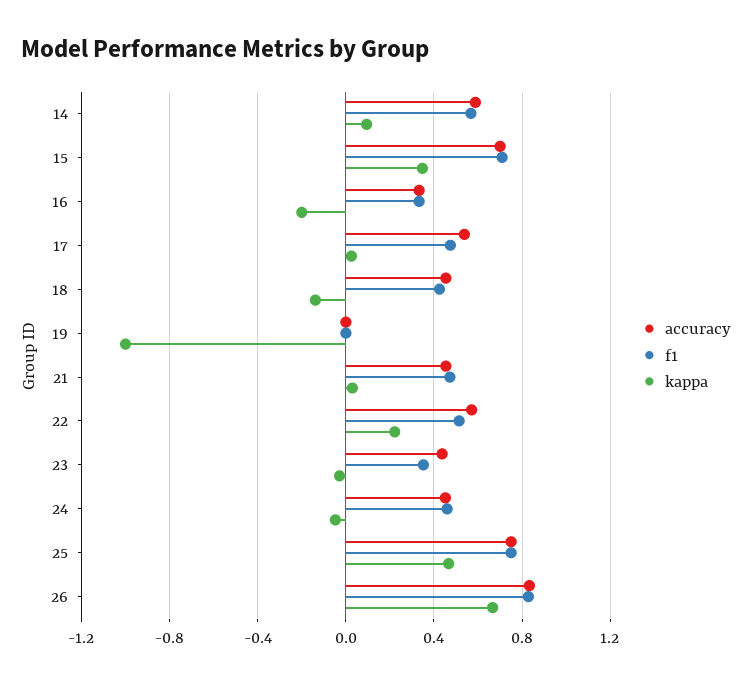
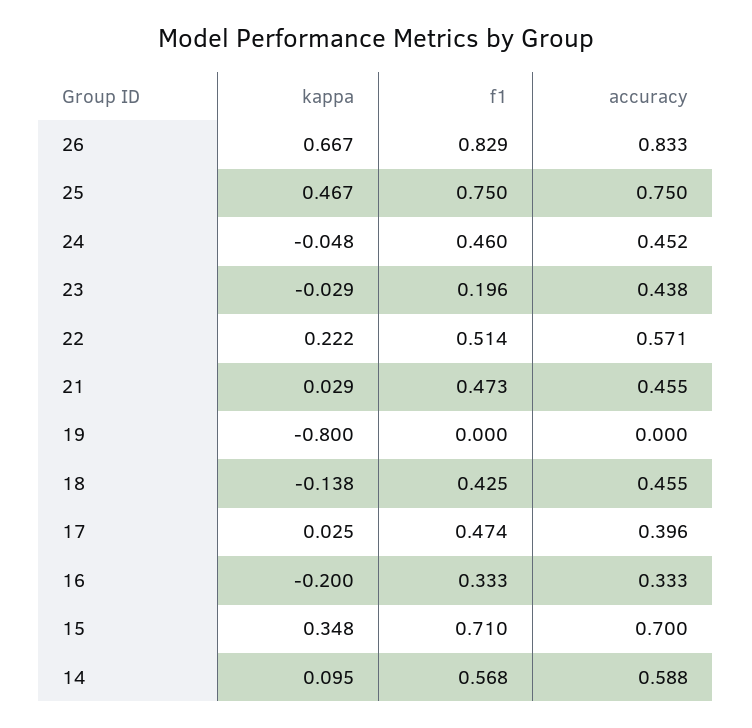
  {
    "accuracy": {
      "14": 0.588,
      "15": 0.7,
      "16": 0.333,
-     "17": 0.55,
+     "17": 0.396,
      "18": 0.455,
      "19": 0,
      "21": 0.455,
      "22": 0.571,
      "23": 0.438,
      "24": 0.452,
      "25": 0.75,
      "26": 0.833
    },
    "f1": {
      "14": 0.568,
      "15": 0.71,
      "16": 0.333,
      "17": 0.474,
      "18": 0.425,
      "19": 0,
      "21": 0.473,
      "22": 0.514,
-     "23": 0.35,
+     "23": 0.196,
      "24": 0.46,
      "25": 0.75,
      "26": 0.829
    },
    "kappa": {
      "14": 0.095,
      "15": 0.348,
      "16": -0.2,
      "17": 0.025,
      "18": -0.138,
-     "19": -1,
+     "19": -0.8,
      "21": 0.029,
      "22": 0.222,
      "23": -0.029,
      "24": -0.048,
      "25": 0.467,
      "26": 0.667
    }
  }

